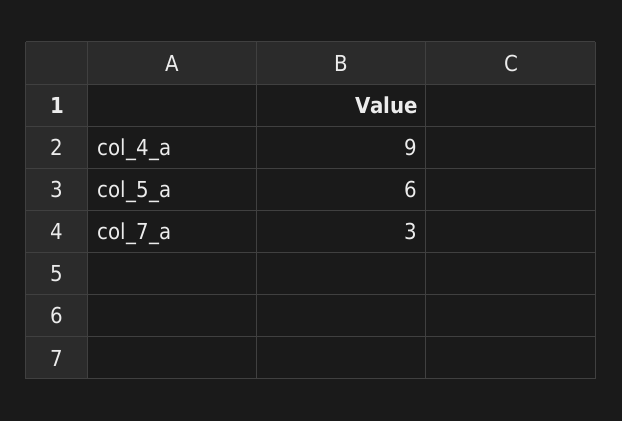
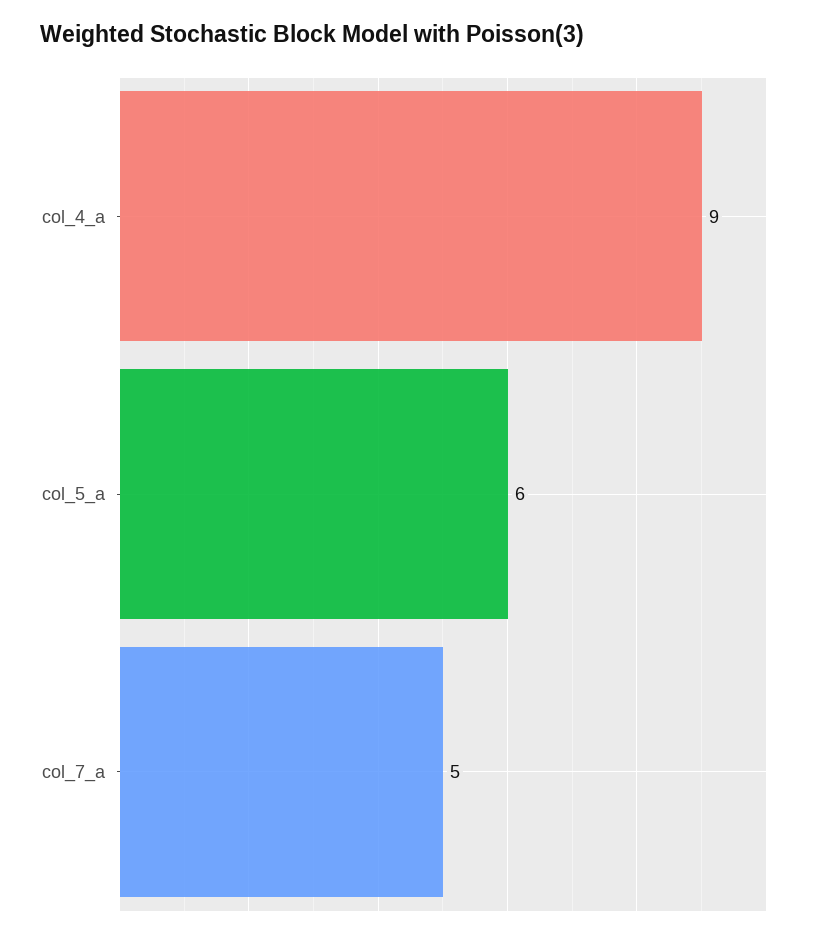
  {
    "col_4_a": 9,
    "col_5_a": 6,
-   "col_7_a": 3
+   "col_7_a": 5
  }

